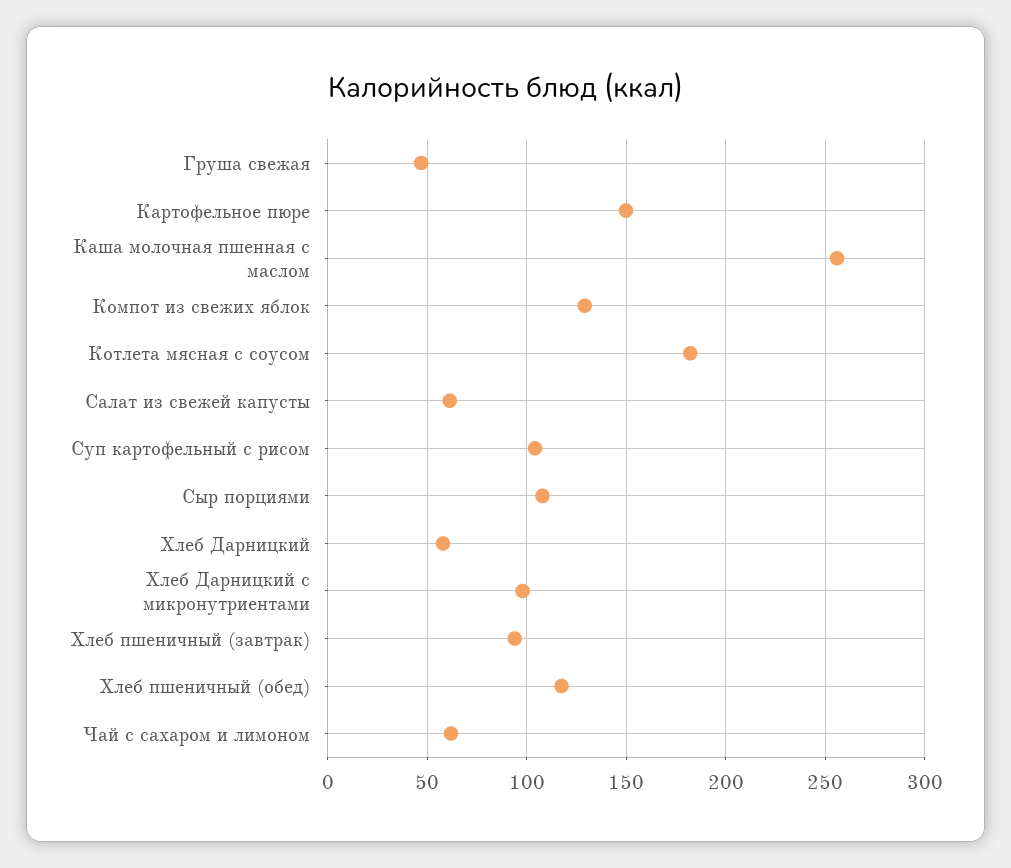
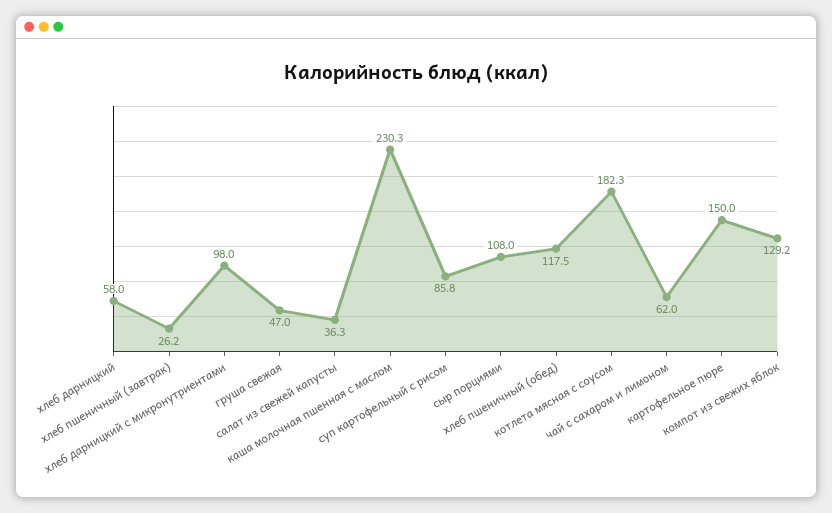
  {
    "Груша свежая": 47,
    "Картофельное пюре": 150,
-   "Каша молочная пшенная с маслом": 255,
+   "Каша молочная пшенная с маслом": 230.3,
    "Компот из свежих яблок": 129.2,
    "Котлета мясная с соусом": 182.3,
-   "Салат из свежей капусты": 60,
+   "Салат из свежей капусты": 36.3,
-   "Суп картофельный с рисом": 105,
+   "Суп картофельный с рисом": 85.8,
    "Сыр порциями": 108,
    "Хлеб Дарницкий": 58,
    "Хлеб Дарницкий с микронутриентами": 98,
-   "Хлеб пшеничный (завтрак)": 95,
+   "Хлеб пшеничный (завтрак)": 26.2,
    "Хлеб пшеничный (обед)": 117.5,
    "Чай с сахаром и лимоном": 62
  }

